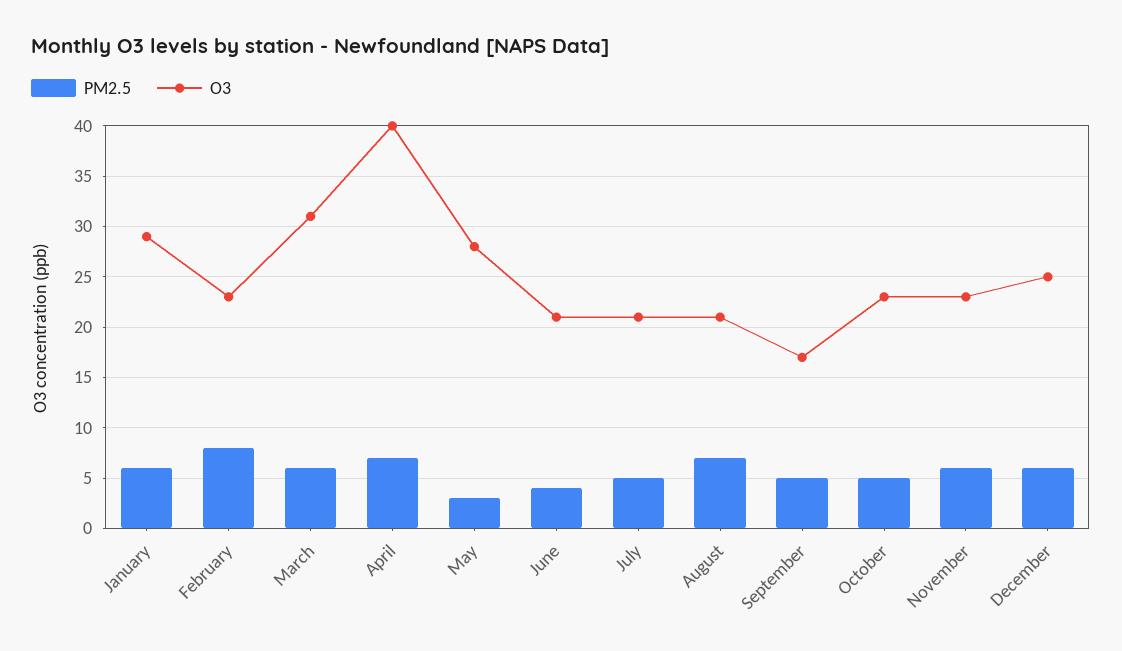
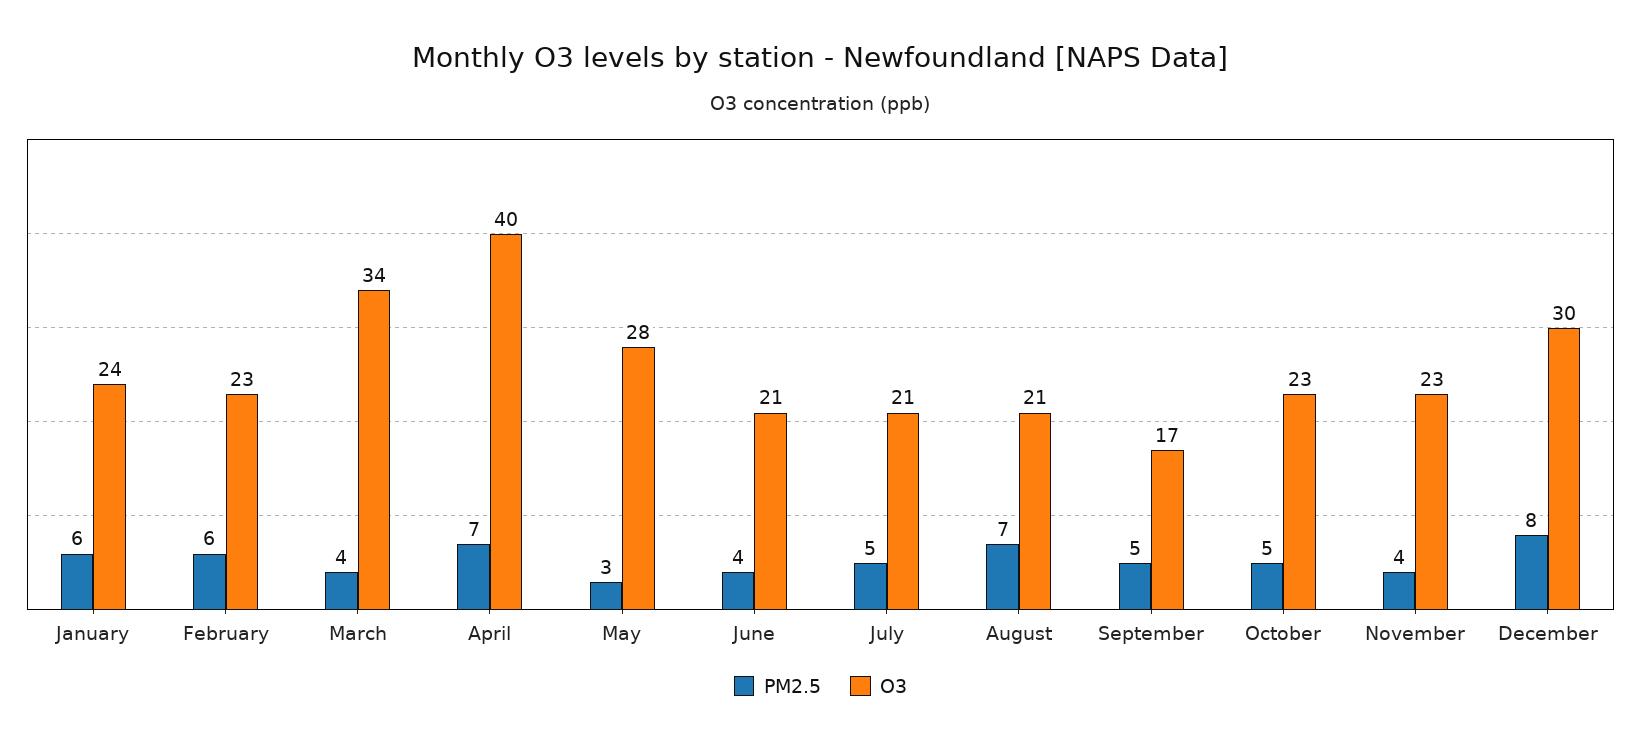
  {
    "PM2.5": {
      "January": 6,
-     "February": 8,
+     "February": 6,
-     "March": 6,
+     "March": 4,
      "April": 7,
      "May": 3,
      "June": 4,
      "July": 5,
      "August": 7,
      "September": 5,
      "October": 5,
-     "November": 6,
+     "November": 4,
-     "December": 6
+     "December": 8
    },
    "O3": {
-     "January": 29,
+     "January": 24,
      "February": 23,
-     "March": 31,
+     "March": 34,
      "April": 40,
      "May": 28,
      "June": 21,
      "July": 21,
      "August": 21,
      "September": 17,
      "October": 23,
      "November": 23,
-     "December": 25
+     "December": 30
    }
  }

